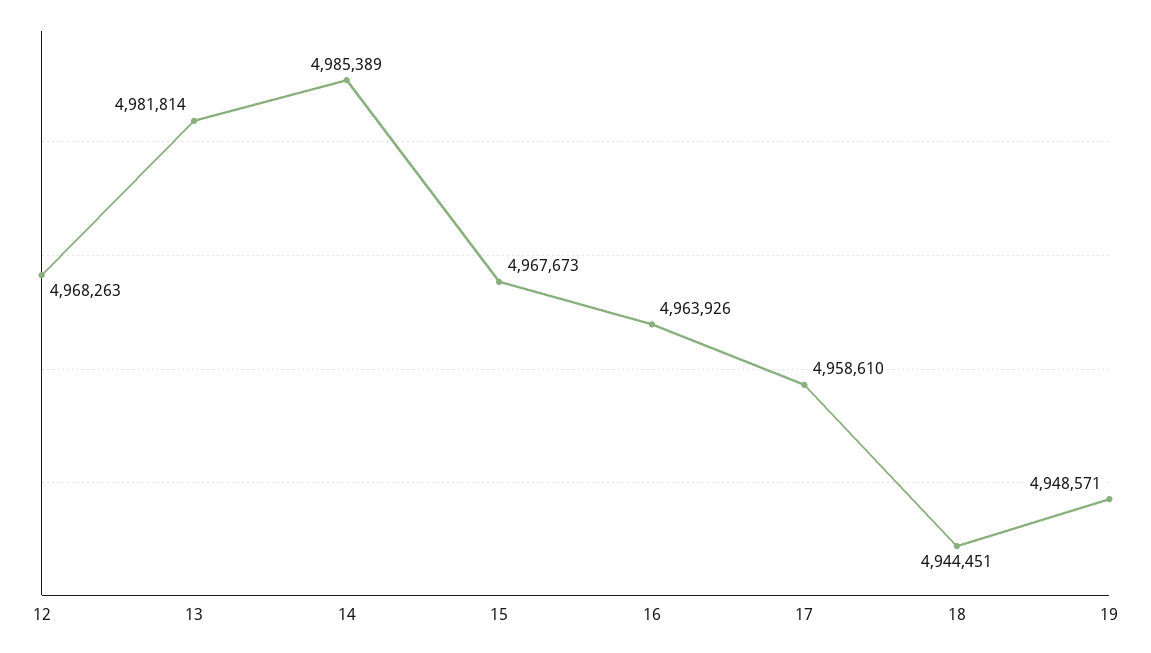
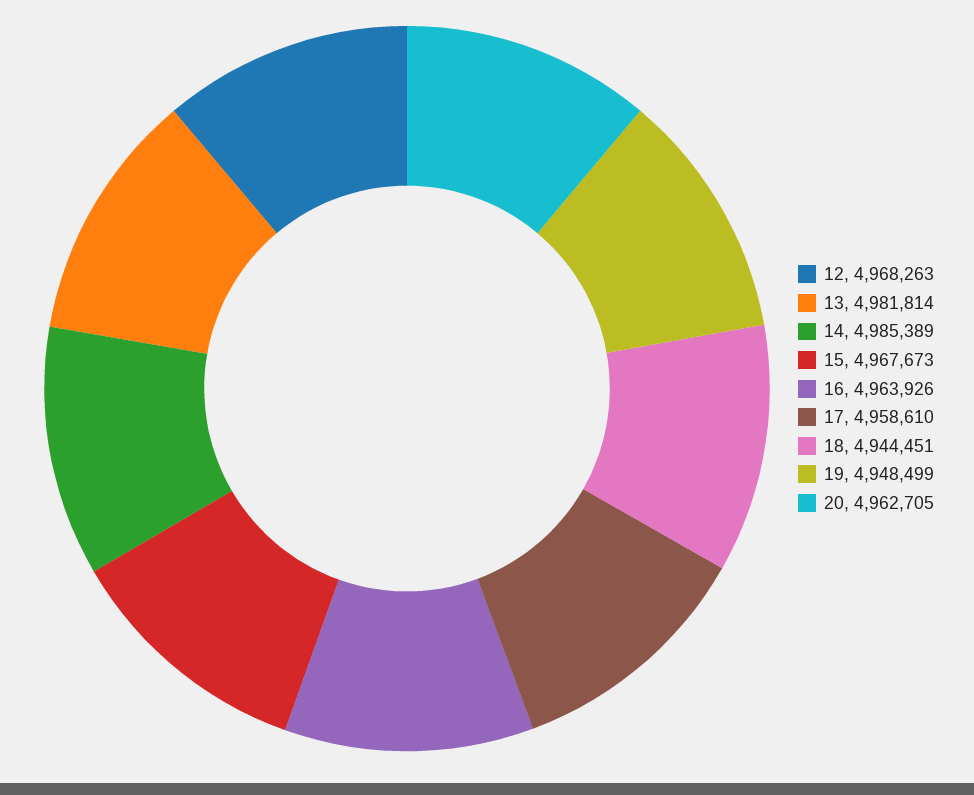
  {
    "12": 4968263,
    "13": 4981814,
    "14": 4985389,
    "15": 4967673,
    "16": 4963926,
    "17": 4958610,
    "18": 4944451,
-   "19": 4948571
+   "19": 4948499,
+   "20": 4962705
  }

